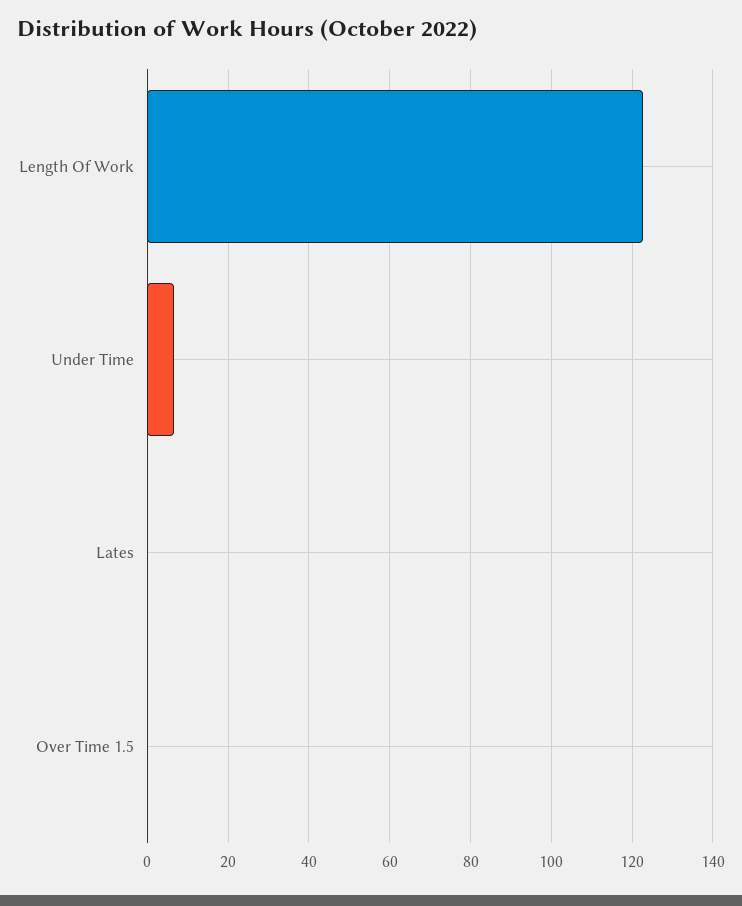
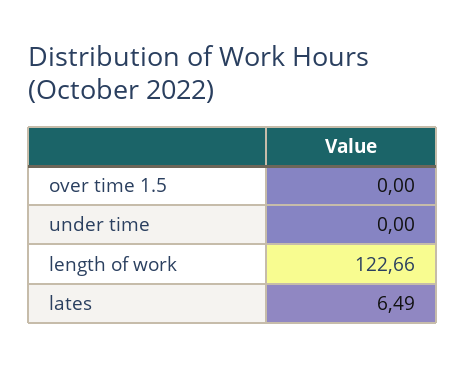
  {
    "Length Of Work": 122.66,
-   "Under Time": 6,
+   "Under Time": 0,
-   "Lates": 0,
+   "Lates": 6.49,
    "Over Time 1.5": 0
  }

